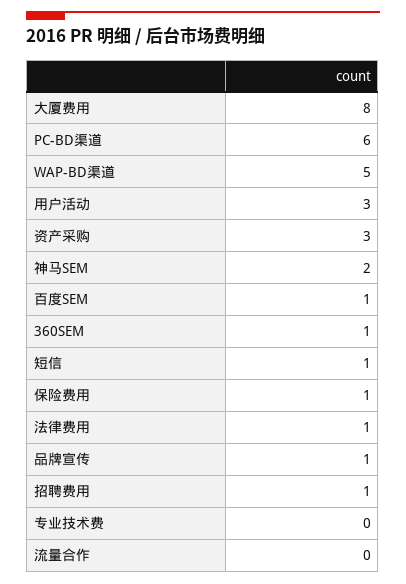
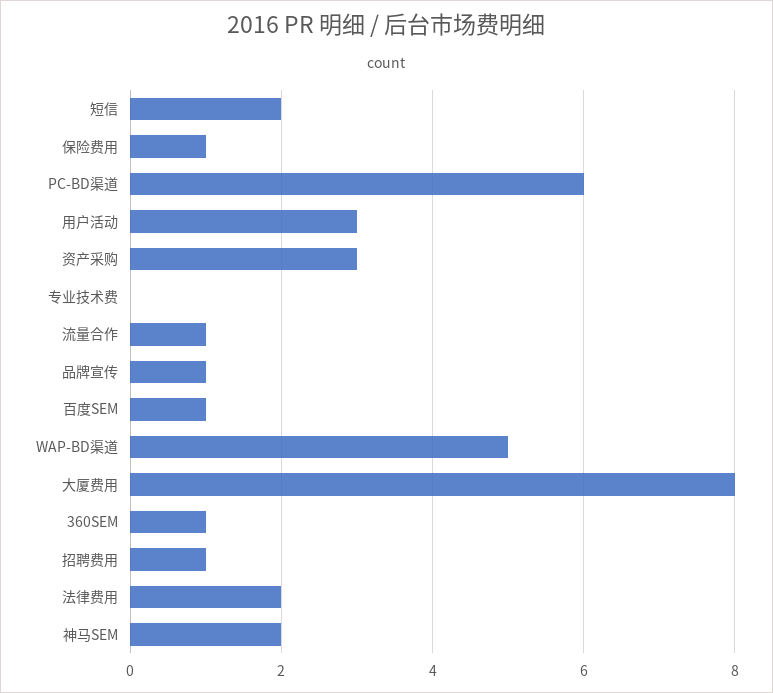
  {
    "大厦费用": 8,
    "PC-BD渠道": 6,
    "WAP-BD渠道": 5,
    "用户活动": 3,
    "资产采购": 3,
    "神马SEM": 2,
    "百度SEM": 1,
    "360SEM": 1,
-   "短信": 1,
+   "短信": 2,
    "保险费用": 1,
-   "法律费用": 1,
+   "法律费用": 2,
    "品牌宣传": 1,
    "招聘费用": 1,
    "专业技术费": 0,
-   "流量合作": 0
+   "流量合作": 1
  }

